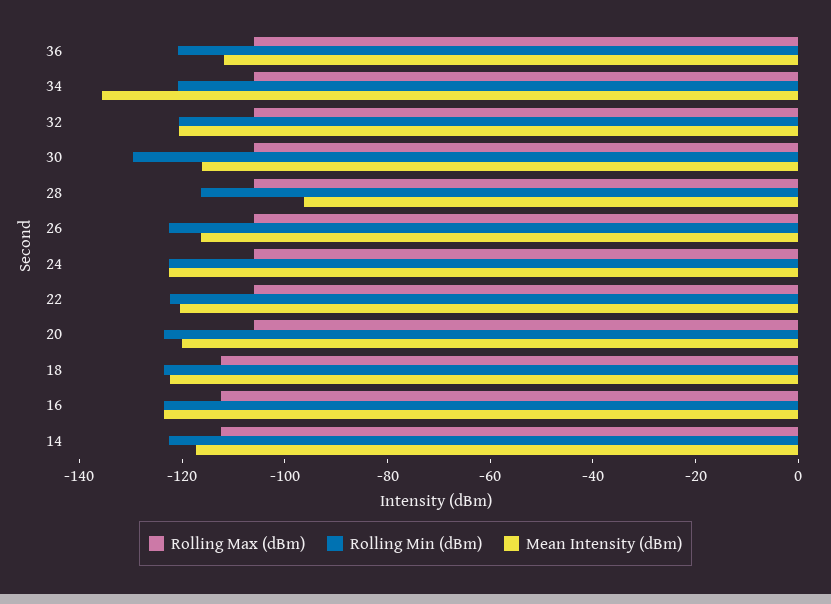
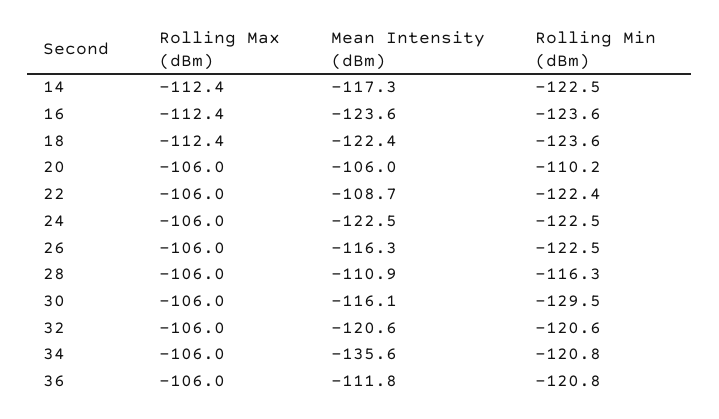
  {
    "Rolling Max (dBm)": {
      "36": -106,
      "34": -106,
      "32": -106,
      "30": -106,
      "28": -106,
      "26": -106,
      "24": -106,
      "22": -106,
      "20": -106,
      "18": -112.4,
      "16": -112.4,
      "14": -112.4
    },
    "Rolling Min (dBm)": {
      "36": -120.8,
      "34": -120.8,
      "32": -120.6,
      "30": -129.5,
      "28": -116.3,
      "26": -122.5,
      "24": -122.5,
      "22": -122.4,
-     "20": -125,
+     "20": -110.2,
      "18": -123.6,
      "16": -123.6,
      "14": -122.5
    },
    "Mean Intensity (dBm)": {
      "36": -111.8,
      "34": -135.6,
      "32": -120.6,
      "30": -116.1,
-     "28": -95,
+     "28": -110.9,
      "26": -116.3,
      "24": -122.5,
-     "22": -120,
+     "22": -108.7,
-     "20": -120,
+     "20": -106,
      "18": -122.4,
      "16": -123.6,
      "14": -117.3
    }
  }

